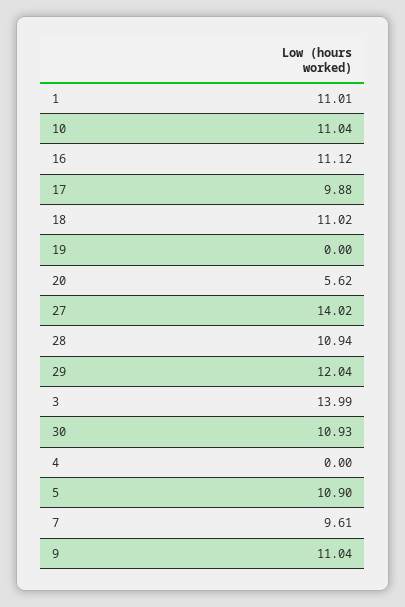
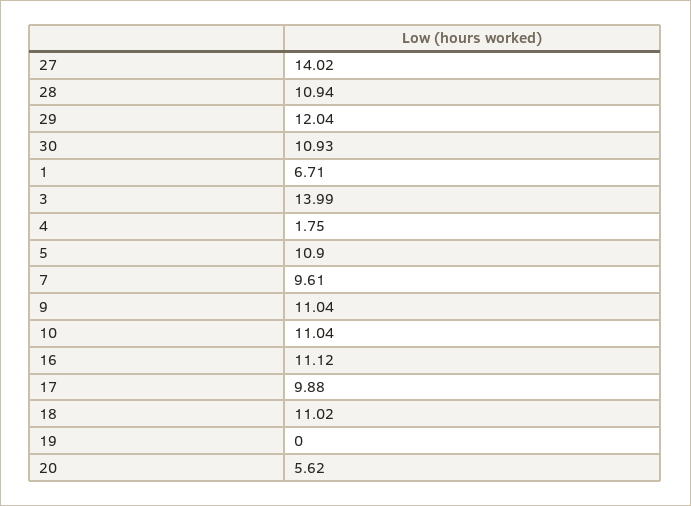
  {
-   "1": 11.01,
+   "1": 6.71,
    "10": 11.04,
    "16": 11.12,
    "17": 9.88,
    "18": 11.02,
    "19": 0,
    "20": 5.62,
    "27": 14.02,
    "28": 10.94,
    "29": 12.04,
    "3": 13.99,
    "30": 10.93,
-   "4": 0,
+   "4": 1.75,
    "5": 10.9,
    "7": 9.61,
    "9": 11.04
  }

